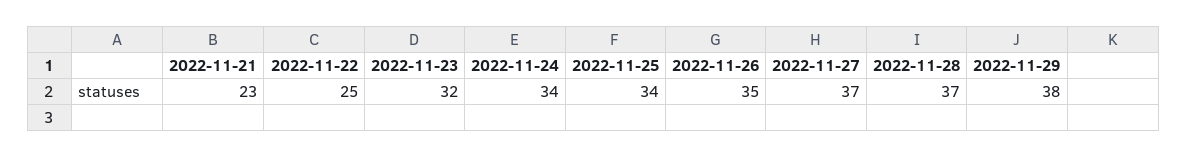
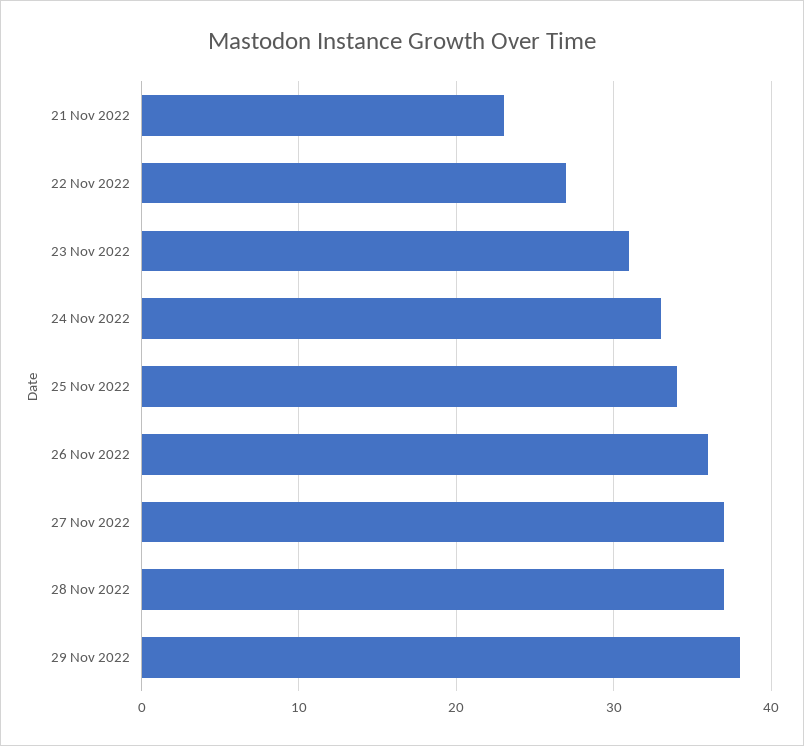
  {
    "2022-11-21": 23,
-   "2022-11-22": 25,
+   "2022-11-22": 27,
-   "2022-11-23": 32,
+   "2022-11-23": 31,
-   "2022-11-24": 34,
+   "2022-11-24": 33,
    "2022-11-25": 34,
-   "2022-11-26": 35,
+   "2022-11-26": 36,
    "2022-11-27": 37,
    "2022-11-28": 37,
    "2022-11-29": 38
  }

